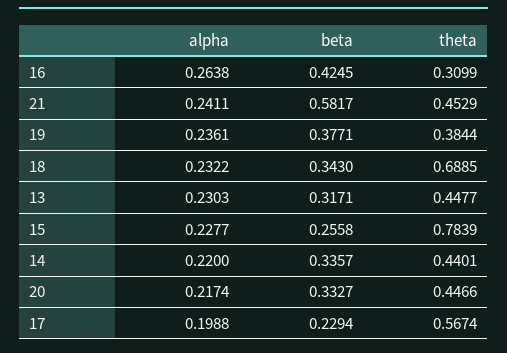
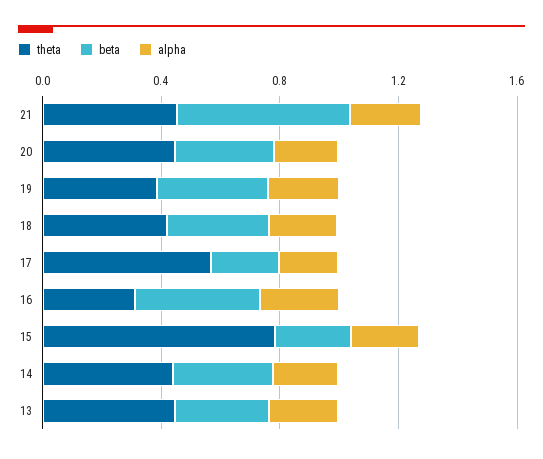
  {
    "alpha": {
      "16": 0.2638,
      "21": 0.2411,
      "19": 0.2361,
      "18": 0.2322,
      "13": 0.2303,
      "15": 0.2277,
      "14": 0.22,
      "20": 0.2174,
      "17": 0.1988
    },
    "beta": {
      "16": 0.4245,
      "21": 0.5817,
      "19": 0.3771,
      "18": 0.343,
      "13": 0.3171,
      "15": 0.2558,
      "14": 0.3357,
      "20": 0.3327,
      "17": 0.2294
    },
    "theta": {
      "16": 0.3099,
      "21": 0.4529,
      "19": 0.3844,
-     "18": 0.6885,
+     "18": 0.4,
      "13": 0.4477,
      "15": 0.7839,
      "14": 0.4401,
      "20": 0.4466,
      "17": 0.5674
    }
  }

